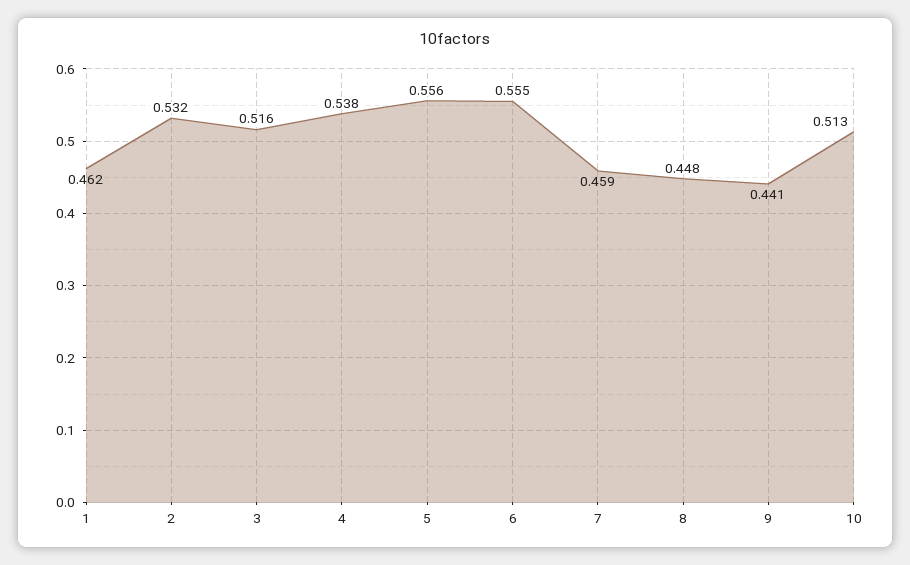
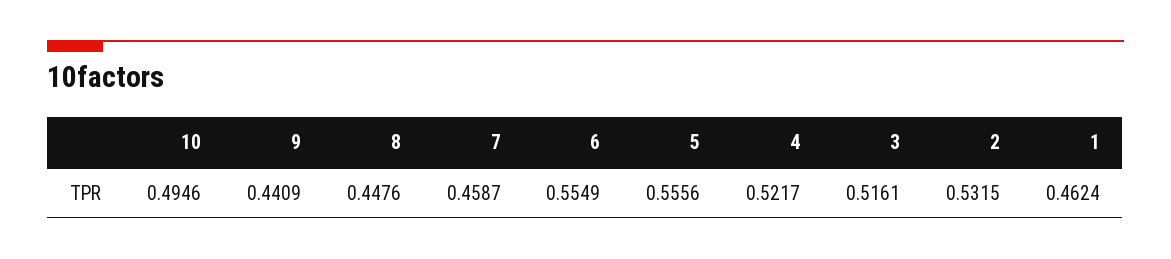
  {
    "1": 0.4624,
    "2": 0.5315,
    "3": 0.5161,
-   "4": 0.538,
+   "4": 0.5217,
    "5": 0.5556,
    "6": 0.5549,
    "7": 0.4587,
    "8": 0.4476,
    "9": 0.4409,
-   "10": 0.513
+   "10": 0.4946
  }

